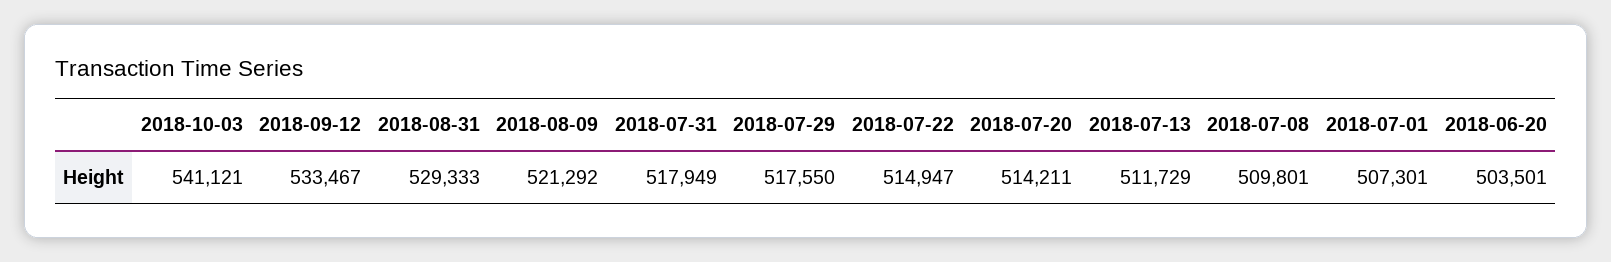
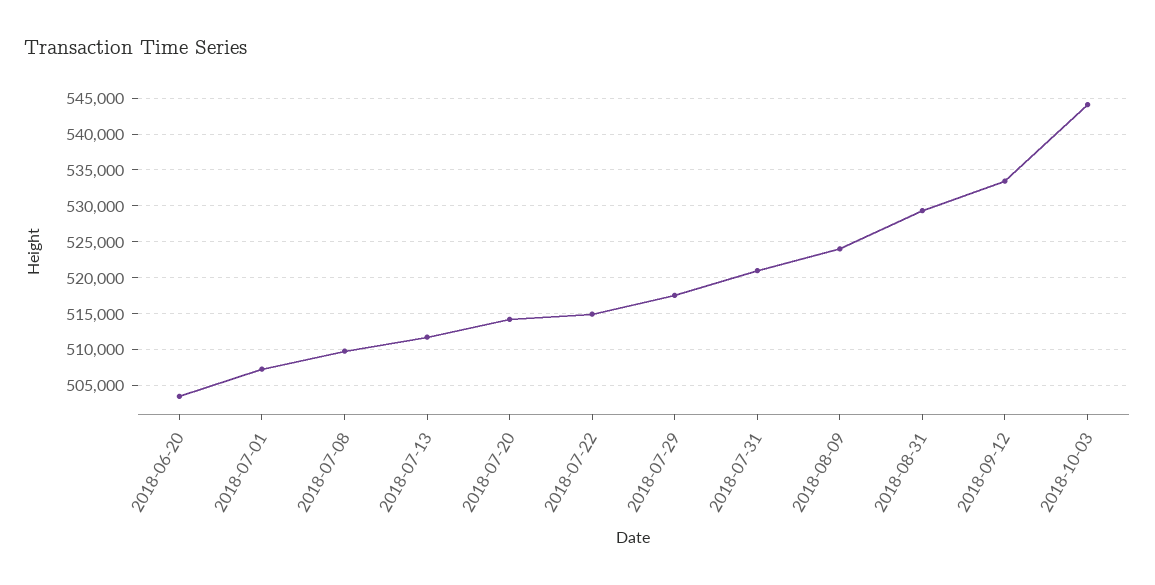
  {
-   "2018-10-03": 541121,
+   "2018-10-03": 544000,
    "2018-09-12": 533467,
    "2018-08-31": 529333,
-   "2018-08-09": 521292,
+   "2018-08-09": 524000,
-   "2018-07-31": 517949,
+   "2018-07-31": 521000,
    "2018-07-29": 517550,
    "2018-07-22": 514947,
    "2018-07-20": 514211,
    "2018-07-13": 511729,
    "2018-07-08": 509801,
    "2018-07-01": 507301,
    "2018-06-20": 503501
  }

